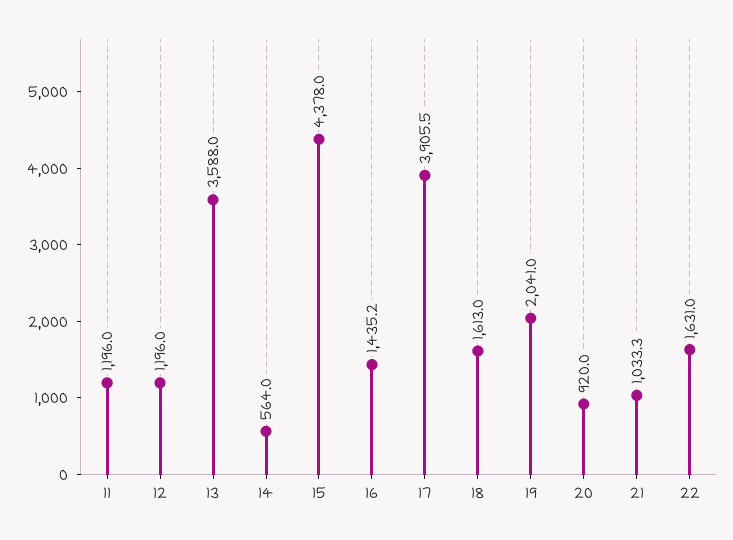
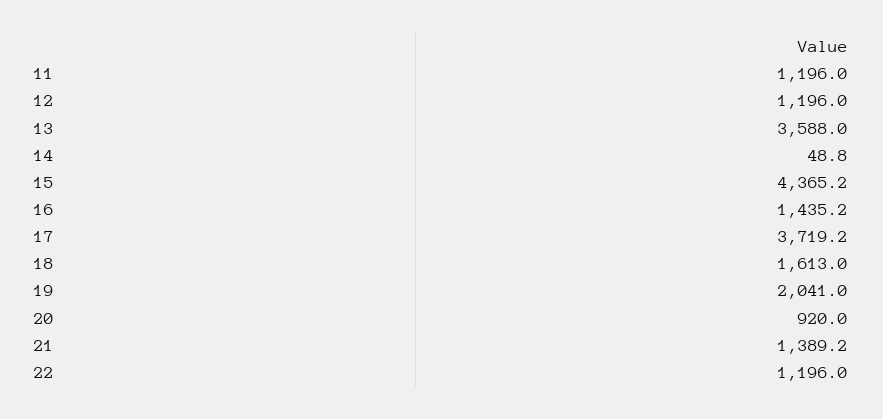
  {
    "11": 1196,
    "12": 1196,
    "13": 3588,
-   "14": 564,
+   "14": 48.8,
-   "15": 4378,
+   "15": 4365.2,
    "16": 1435.2,
-   "17": 3905.5,
+   "17": 3719.2,
    "18": 1613,
    "19": 2041,
    "20": 920,
-   "21": 1033.3,
+   "21": 1389.2,
-   "22": 1631
+   "22": 1196
  }

